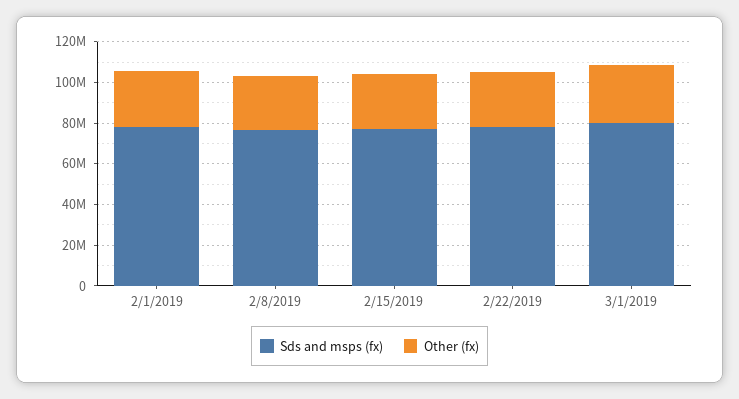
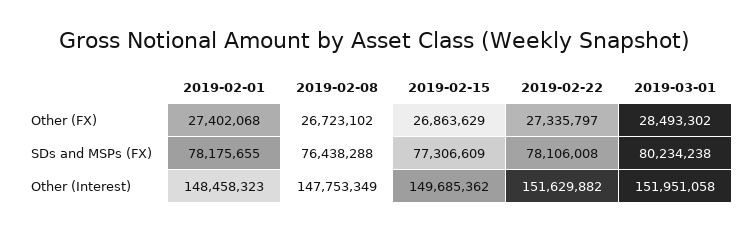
  {
    "Sds and msps (fx)": {
      "2/1/2019": 78175655,
      "2/8/2019": 76438288,
      "2/15/2019": 77306609,
      "2/22/2019": 78106008,
      "3/1/2019": 80234238
    },
    "Other (fx)": {
      "2/1/2019": 27402068,
      "2/8/2019": 26723102,
      "2/15/2019": 26863629,
      "2/22/2019": 27335797,
      "3/1/2019": 28493302
-   }
+   },
+   "Other (Interest)": {
+     "2/1/2019": 148458323,
+     "2/8/2019": 147753349,
+     "2/15/2019": 149685362,
+     "2/22/2019": 151629882,
+     "3/1/2019": 151951058
+   }
  }

